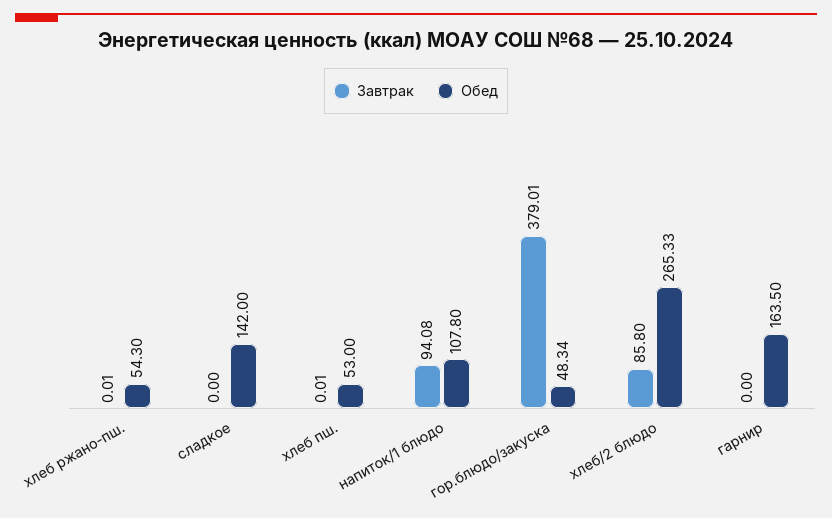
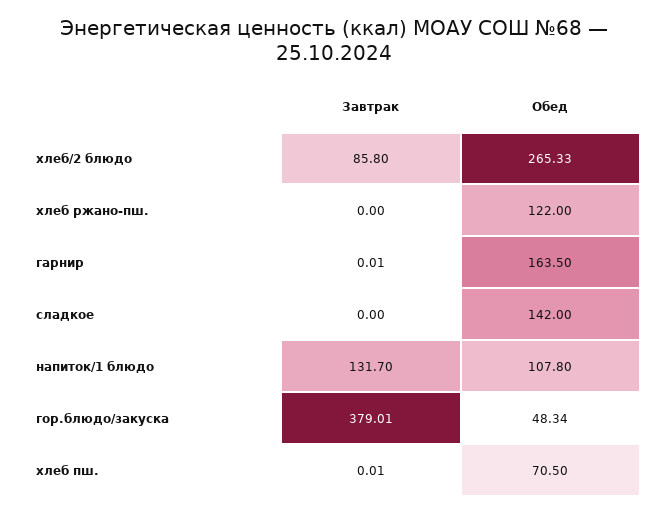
  {
    "Завтрак": {
-     "хлеб ржано-пш.": 0.01,
+     "хлеб ржано-пш.": 0,
      "сладкое": 0,
      "хлеб пш.": 0.01,
-     "напиток/1 блюдо": 94.08,
+     "напиток/1 блюдо": 131.7,
      "гор.блюдо/закуска": 379.01,
      "хлеб/2 блюдо": 85.8,
-     "гарнир": 0
+     "гарнир": 0.01
    },
    "Обед": {
-     "хлеб ржано-пш.": 54.3,
+     "хлеб ржано-пш.": 122,
      "сладкое": 142,
-     "хлеб пш.": 53,
+     "хлеб пш.": 70.5,
      "напиток/1 блюдо": 107.8,
      "гор.блюдо/закуска": 48.34,
      "хлеб/2 блюдо": 265.33,
      "гарнир": 163.5
    }
  }

